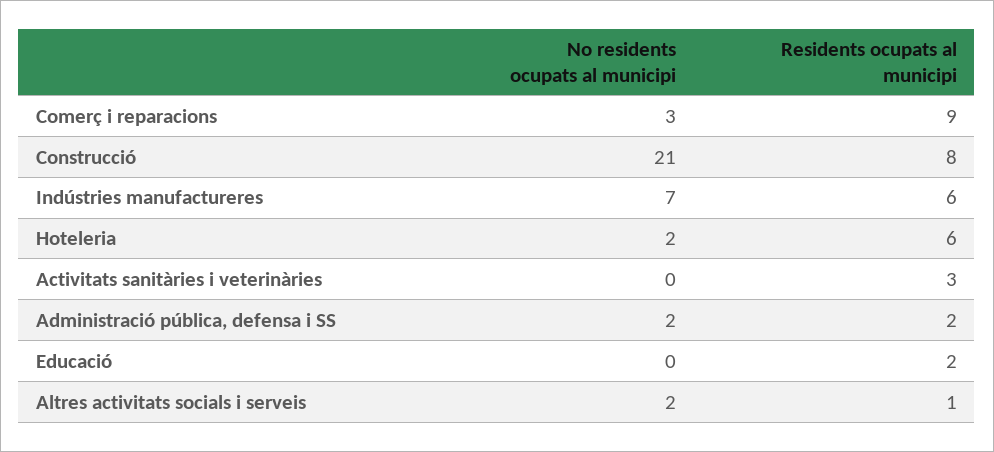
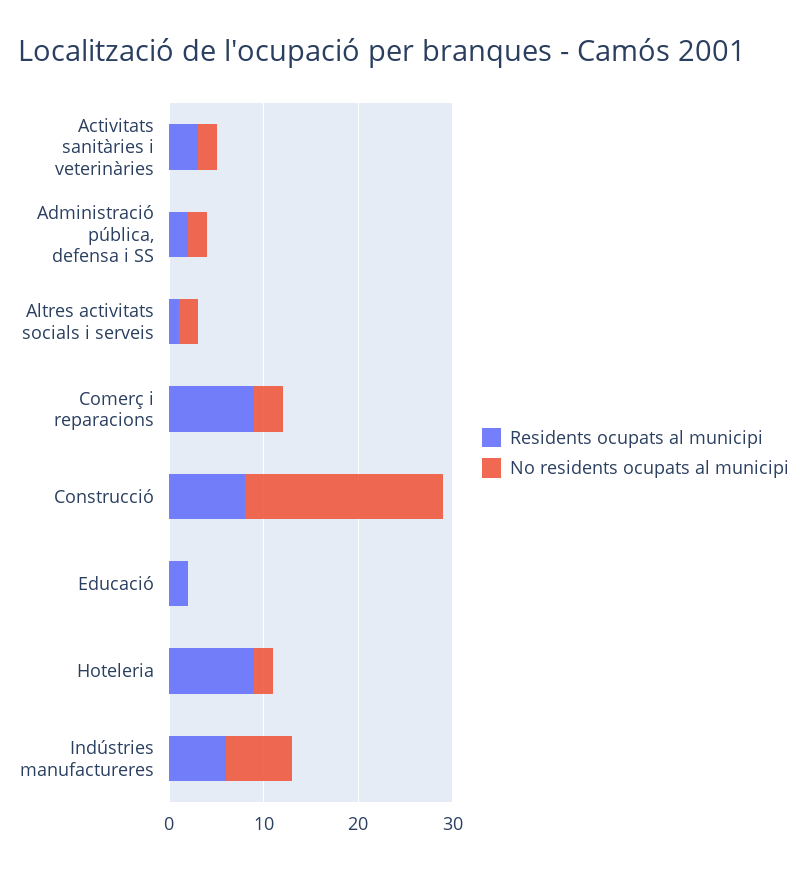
  {
    "No residents ocupats al municipi": {
      "Comerç i reparacions": 3,
      "Construcció": 21,
      "Indústries manufactureres": 7,
      "Hoteleria": 2,
-     "Activitats sanitàries i veterinàries": 0,
+     "Activitats sanitàries i veterinàries": 2,
      "Administració pública, defensa i SS": 2,
      "Educació": 0,
      "Altres activitats socials i serveis": 2
    },
    "Residents ocupats al municipi": {
      "Comerç i reparacions": 9,
      "Construcció": 8,
      "Indústries manufactureres": 6,
-     "Hoteleria": 6,
+     "Hoteleria": 9,
      "Activitats sanitàries i veterinàries": 3,
      "Administració pública, defensa i SS": 2,
      "Educació": 2,
      "Altres activitats socials i serveis": 1
    }
  }

